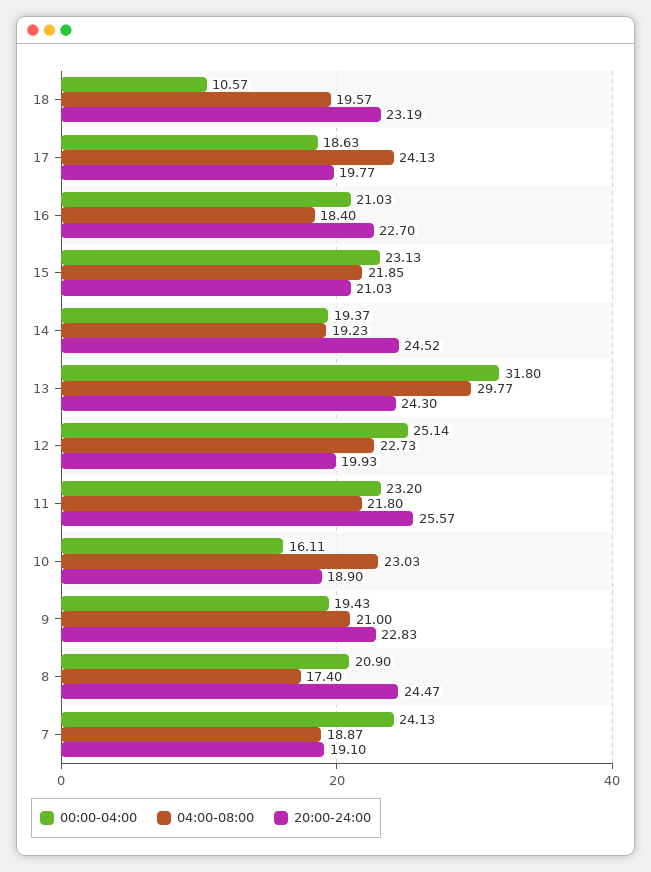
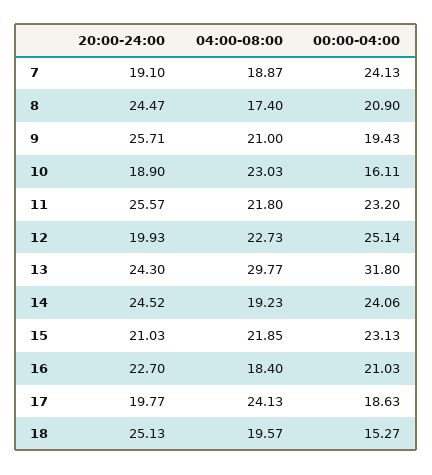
  {
    "00:00-04:00": {
-     "18": 10.57,
+     "18": 15.27,
      "17": 18.63,
      "16": 21.03,
      "15": 23.13,
-     "14": 19.37,
+     "14": 24.06,
      "13": 31.8,
      "12": 25.14,
      "11": 23.2,
      "10": 16.11,
      "9": 19.43,
      "8": 20.9,
      "7": 24.13
    },
    "04:00-08:00": {
      "18": 19.57,
      "17": 24.13,
      "16": 18.4,
      "15": 21.85,
      "14": 19.23,
      "13": 29.77,
      "12": 22.73,
      "11": 21.8,
      "10": 23.03,
      "9": 21,
      "8": 17.4,
      "7": 18.87
    },
    "20:00-24:00": {
-     "18": 23.19,
+     "18": 25.13,
      "17": 19.77,
      "16": 22.7,
      "15": 21.03,
      "14": 24.52,
      "13": 24.3,
      "12": 19.93,
      "11": 25.57,
      "10": 18.9,
-     "9": 22.83,
+     "9": 25.71,
      "8": 24.47,
      "7": 19.1
    }
  }

